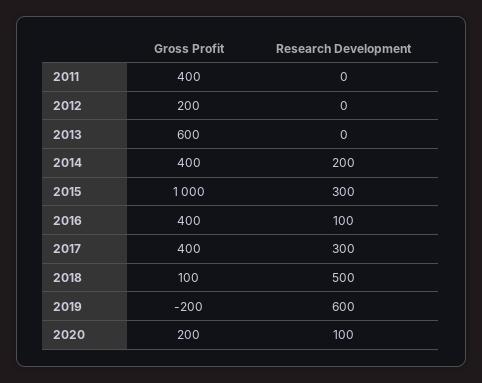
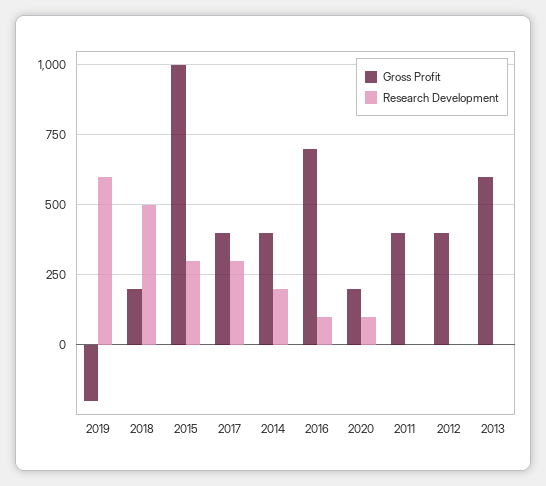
  {
    "Gross Profit": {
      "2011": 400,
-     "2012": 200,
+     "2012": 400,
      "2013": 600,
      "2014": 400,
      "2015": 1000,
-     "2016": 400,
+     "2016": 700,
      "2017": 400,
-     "2018": 100,
+     "2018": 200,
      "2019": -200,
      "2020": 200
    },
    "Research Development": {
      "2011": 0,
      "2012": 0,
      "2013": 0,
      "2014": 200,
      "2015": 300,
      "2016": 100,
      "2017": 300,
      "2018": 500,
      "2019": 600,
      "2020": 100
    }
  }

